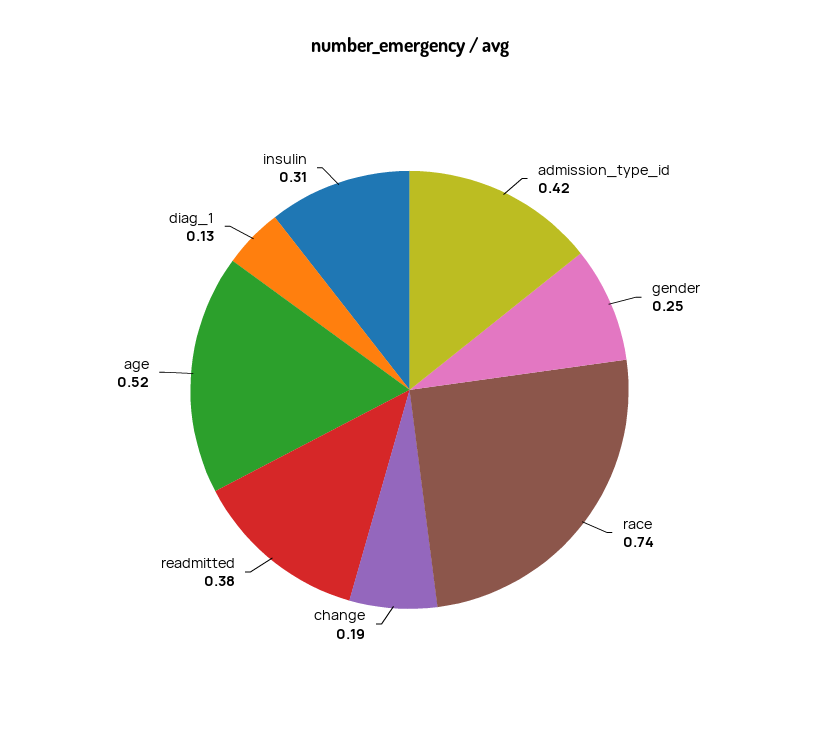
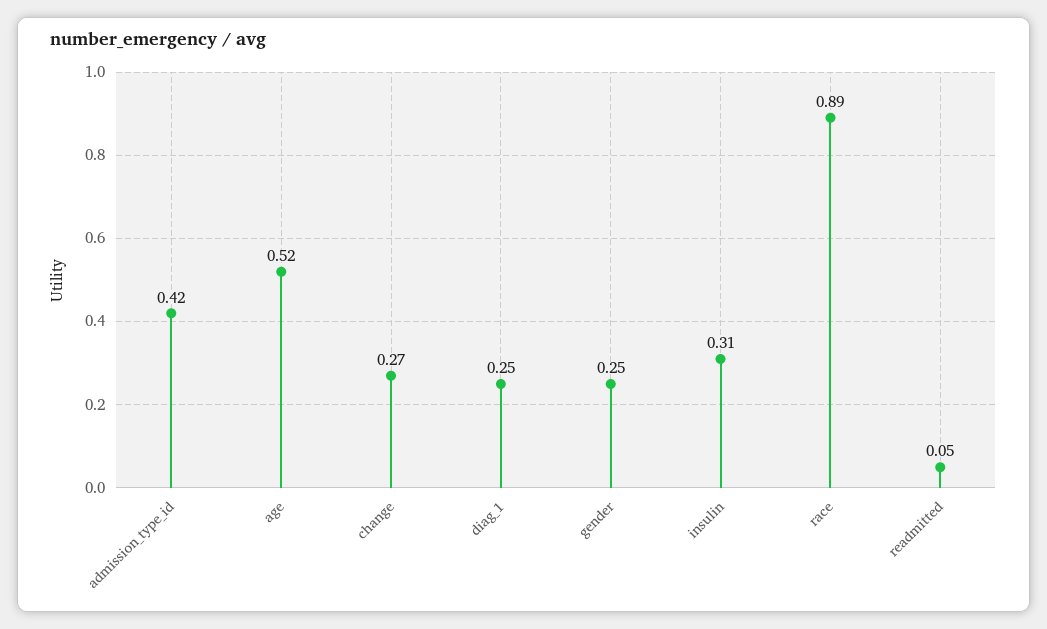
  {
    "admission_type_id": 0.42,
    "gender": 0.25,
-   "race": 0.74,
+   "race": 0.89,
-   "change": 0.19,
+   "change": 0.27,
-   "readmitted": 0.38,
+   "readmitted": 0.05,
    "age": 0.52,
-   "diag_1": 0.13,
+   "diag_1": 0.25,
    "insulin": 0.31
  }

